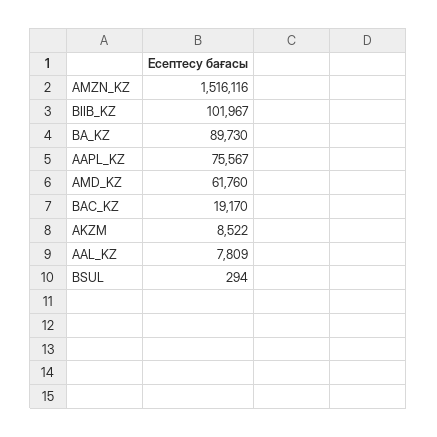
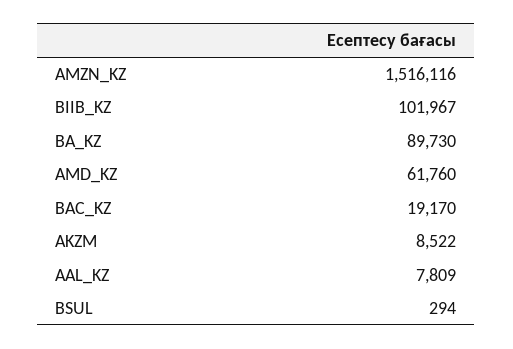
  {
    "AMZN_KZ": 1516116,
    "BIIB_KZ": 101967,
    "BA_KZ": 89730,
-   "AAPL_KZ": 75567,
    "AMD_KZ": 61760,
    "BAC_KZ": 19170,
    "AKZM": 8522,
    "AAL_KZ": 7809,
    "BSUL": 294
  }

